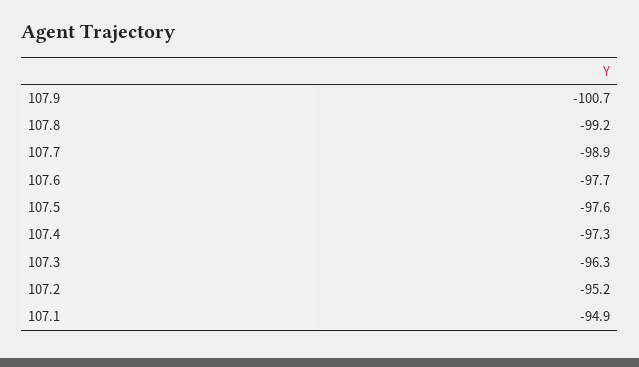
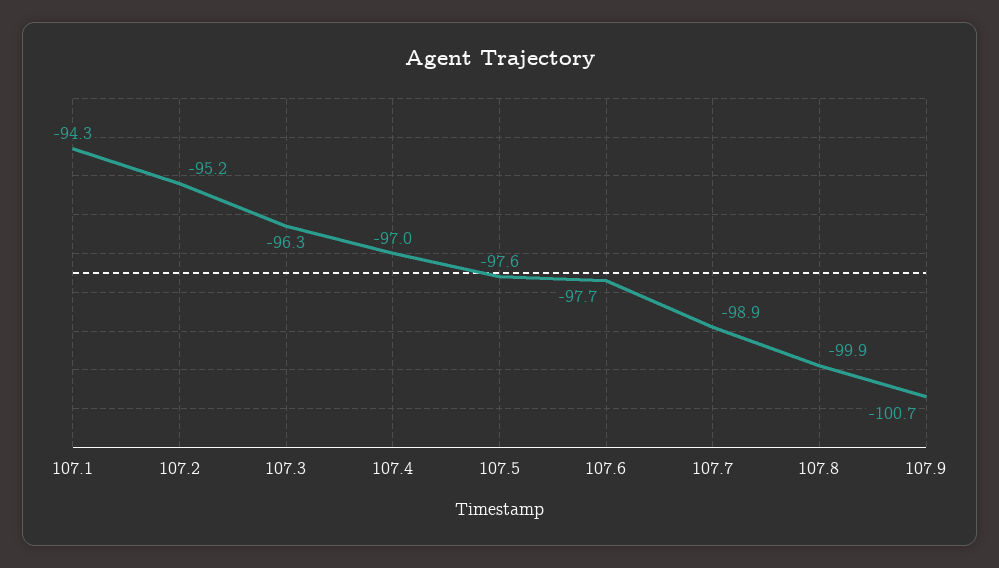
  {
    "107.9": -100.7,
-   "107.8": -99.2,
+   "107.8": -99.9,
    "107.7": -98.9,
    "107.6": -97.7,
    "107.5": -97.6,
-   "107.4": -97.3,
+   "107.4": -97,
    "107.3": -96.3,
    "107.2": -95.2,
-   "107.1": -94.9
+   "107.1": -94.3
  }

